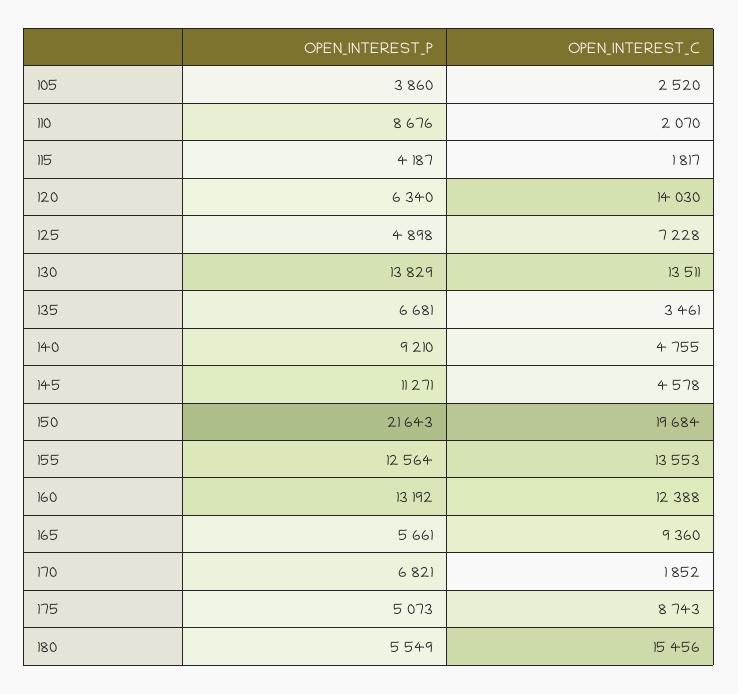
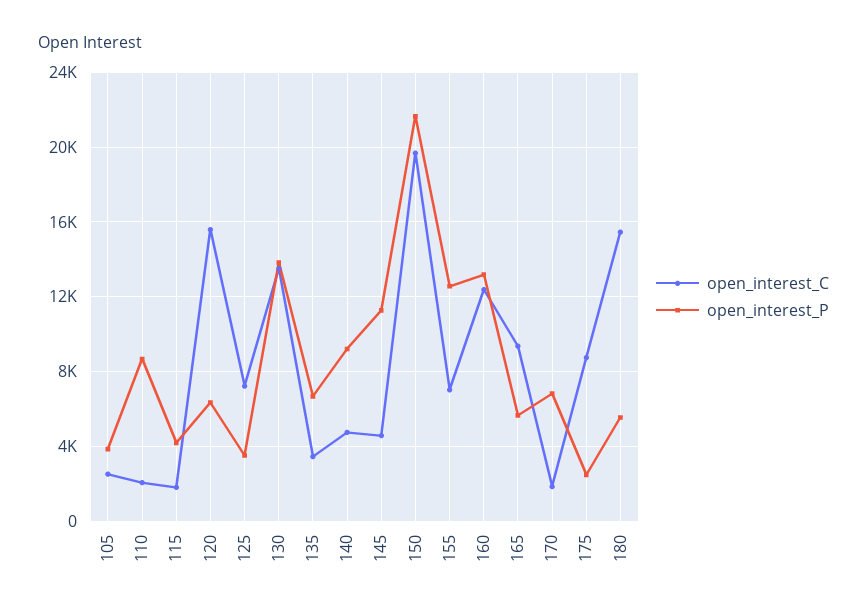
  {
    "OPEN_INTEREST_P": {
      "105": 3860,
      "110": 8676,
      "115": 4187,
      "120": 6340,
-     "125": 4898,
+     "125": 3500,
      "130": 13829,
      "135": 6681,
      "140": 9210,
      "145": 11271,
      "150": 21643,
      "155": 12564,
      "160": 13192,
      "165": 5661,
      "170": 6821,
-     "175": 5073,
+     "175": 2500,
      "180": 5549
    },
    "OPEN_INTEREST_C": {
      "105": 2520,
      "110": 2070,
      "115": 1817,
-     "120": 14030,
+     "120": 15500,
      "125": 7228,
      "130": 13511,
      "135": 3461,
      "140": 4755,
      "145": 4578,
      "150": 19684,
-     "155": 13553,
+     "155": 7000,
      "160": 12388,
      "165": 9360,
      "170": 1852,
      "175": 8743,
      "180": 15456
    }
  }

